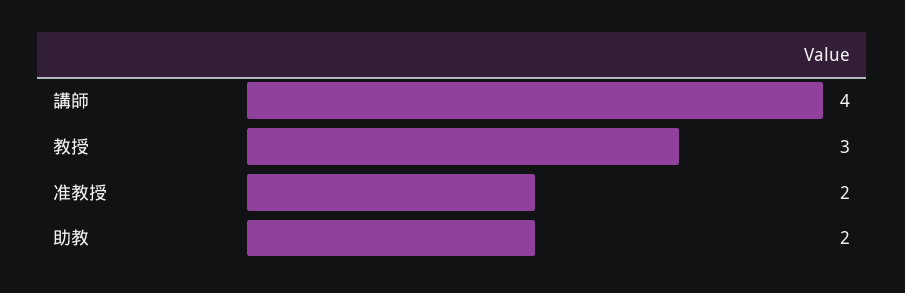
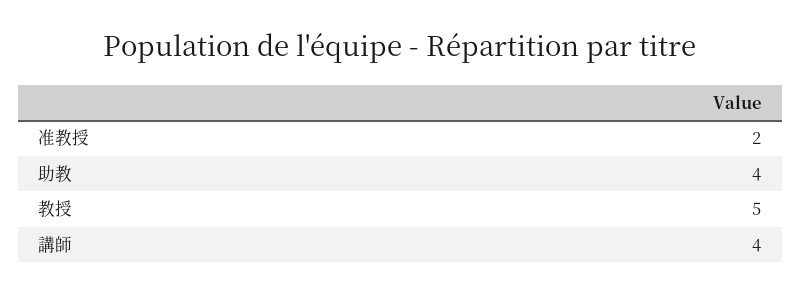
  {
    "講師": 4,
-   "教授": 3,
+   "教授": 5,
    "准教授": 2,
-   "助教": 2
+   "助教": 4
  }

